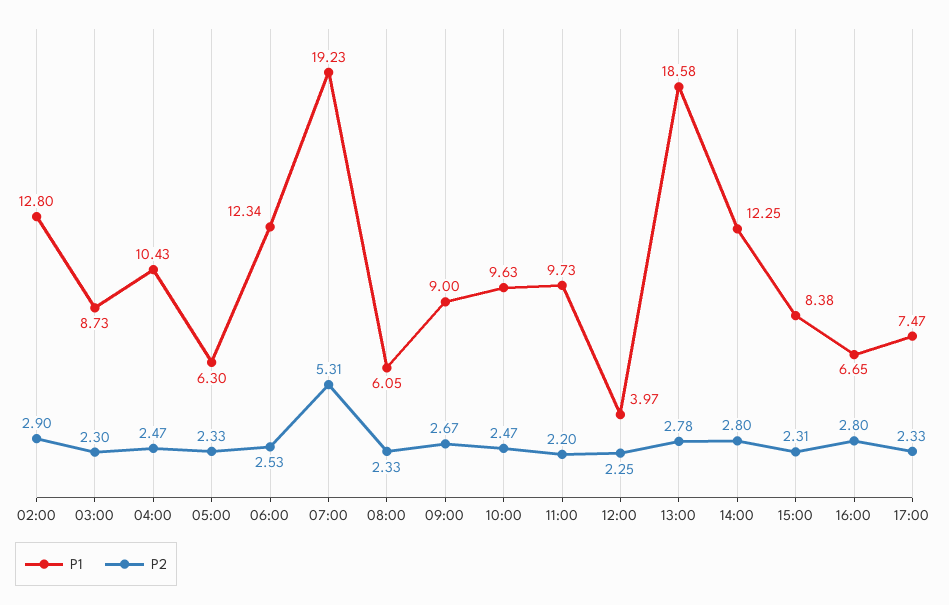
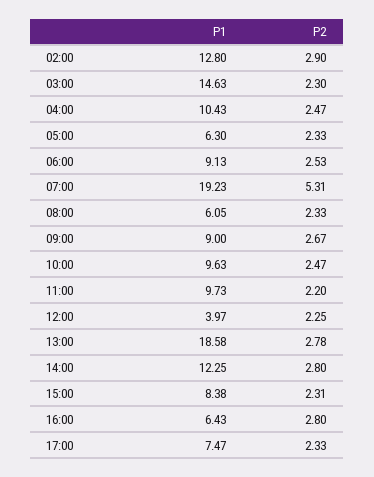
  {
    "P1": {
      "02:00": 12.8,
-     "03:00": 8.73,
+     "03:00": 14.63,
      "04:00": 10.43,
      "05:00": 6.3,
-     "06:00": 12.34,
+     "06:00": 9.13,
      "07:00": 19.23,
      "08:00": 6.05,
      "09:00": 9,
      "10:00": 9.63,
      "11:00": 9.73,
      "12:00": 3.97,
      "13:00": 18.58,
      "14:00": 12.25,
      "15:00": 8.38,
-     "16:00": 6.65,
+     "16:00": 6.43,
      "17:00": 7.47
    },
    "P2": {
      "02:00": 2.9,
      "03:00": 2.3,
      "04:00": 2.47,
      "05:00": 2.33,
      "06:00": 2.53,
      "07:00": 5.31,
      "08:00": 2.33,
      "09:00": 2.67,
      "10:00": 2.47,
      "11:00": 2.2,
      "12:00": 2.25,
      "13:00": 2.78,
      "14:00": 2.8,
      "15:00": 2.31,
      "16:00": 2.8,
      "17:00": 2.33
    }
  }

